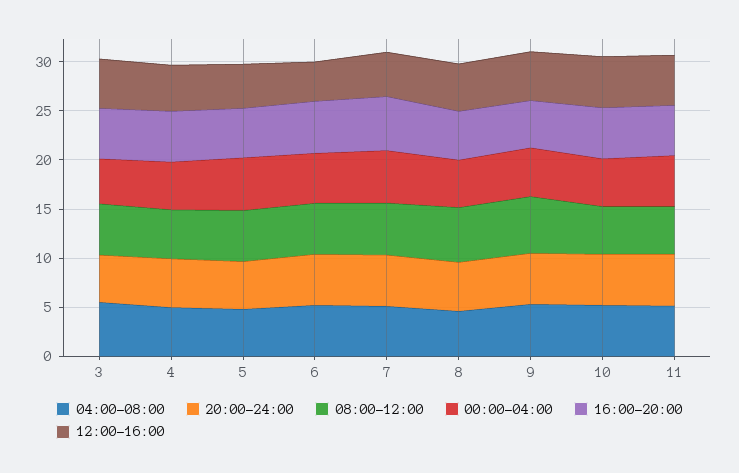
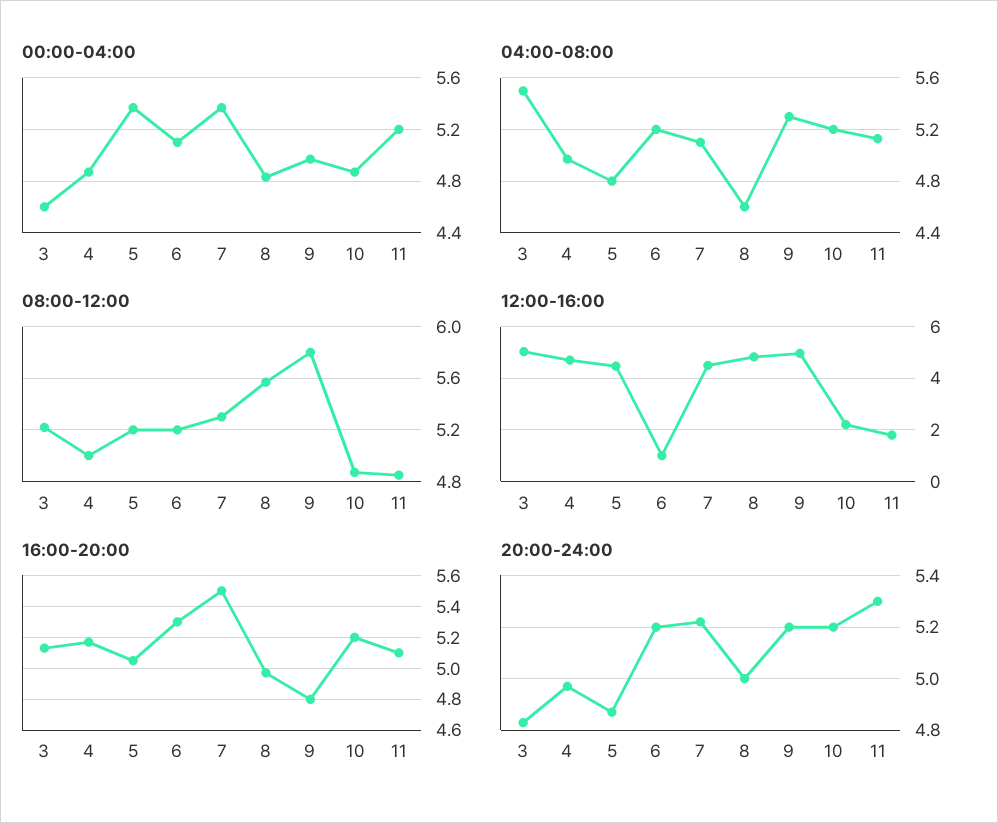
  {
    "04:00-08:00": {
      "3": 5.5,
      "4": 4.95,
      "5": 4.8,
      "6": 5.2,
      "7": 5.1,
      "8": 4.6,
      "9": 5.3,
      "10": 5.2,
      "11": 5.15
    },
    "20:00-24:00": {
      "3": 4.85,
      "4": 4.95,
      "5": 4.85,
      "6": 5.2,
      "7": 5.2,
      "8": 5,
      "9": 5.2,
      "10": 5.2,
      "11": 5.3
    },
    "08:00-12:00": {
      "3": 5.2,
      "4": 5,
      "5": 5.2,
      "6": 5.2,
      "7": 5.3,
      "8": 5.55,
      "9": 5.8,
      "10": 4.85,
      "11": 4.85
    },
    "00:00-04:00": {
      "3": 4.6,
      "4": 4.85,
      "5": 5.35,
      "6": 5.1,
      "7": 5.35,
      "8": 4.85,
      "9": 4.95,
      "10": 4.85,
      "11": 5.2
    },
    "16:00-20:00": {
      "3": 5.15,
      "4": 5.15,
      "5": 5.05,
      "6": 5.3,
      "7": 5.5,
      "8": 4.95,
      "9": 4.8,
      "10": 5.2,
      "11": 5.1
    },
    "12:00-16:00": {
      "3": 5,
      "4": 4.75,
      "5": 4.5,
-     "6": 4,
+     "6": 1,
      "7": 4.5,
      "8": 4.75,
      "9": 5,
-     "10": 5,
+     "10": 2.25,
-     "11": 5
+     "11": 1.75
    }
  }

